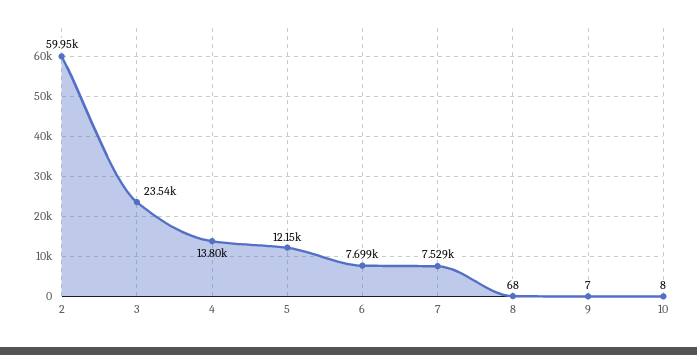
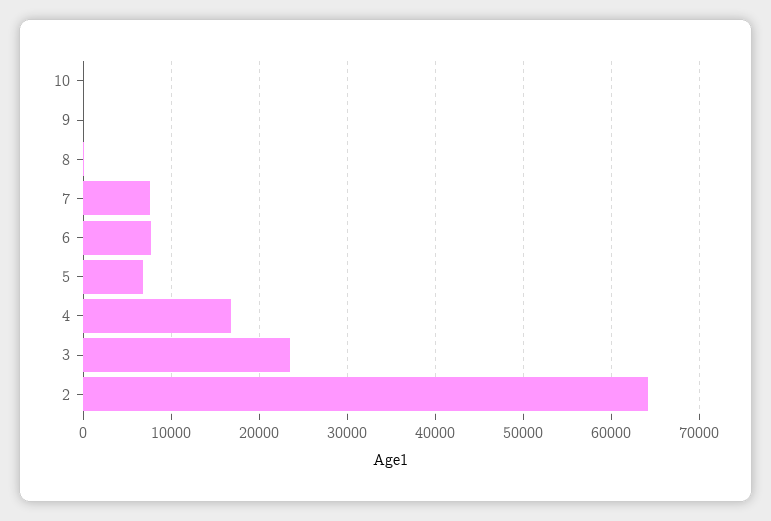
  {
-   "2": 59950,
+   "2": 64000,
    "3": 23540,
-   "4": 13800,
+   "4": 17000,
-   "5": 12150,
+   "5": 7000,
    "6": 7699,
    "7": 7529,
    "8": 68,
    "9": 7,
    "10": 8
  }

